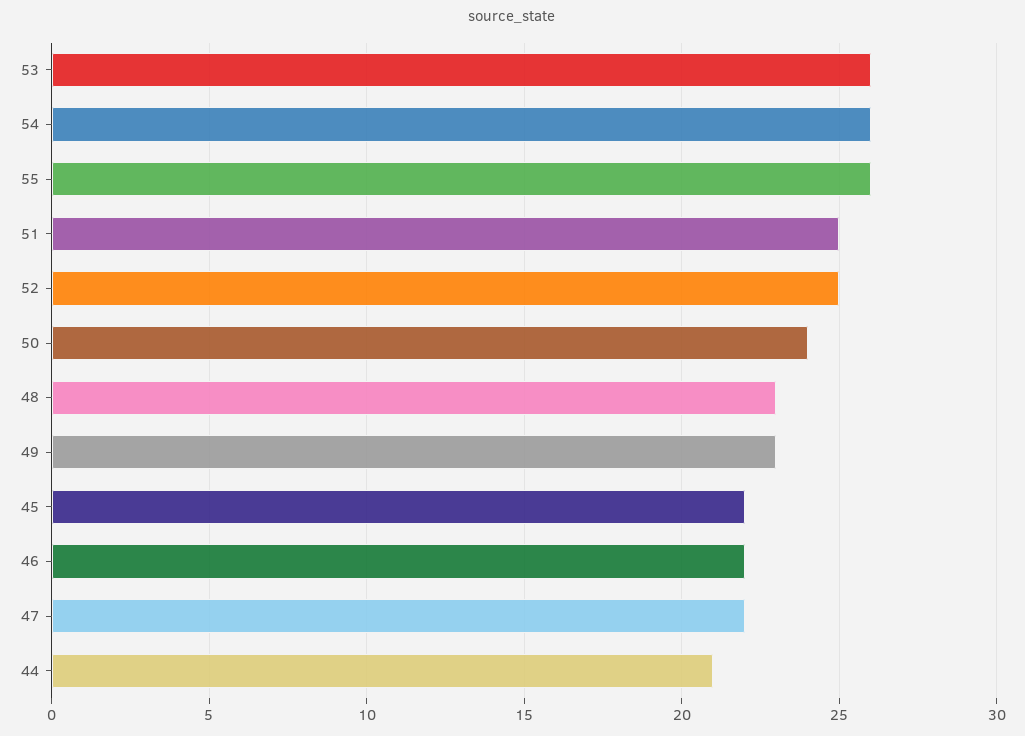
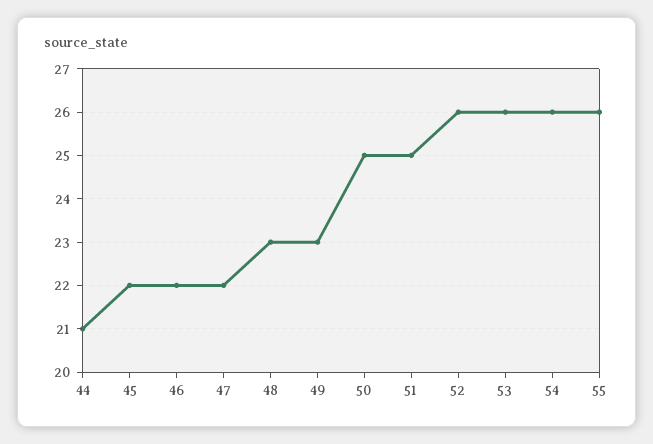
  {
    "53": 26,
    "54": 26,
    "55": 26,
    "51": 25,
-   "52": 25,
+   "52": 26,
-   "50": 24,
+   "50": 25,
    "48": 23,
    "49": 23,
    "45": 22,
    "46": 22,
    "47": 22,
    "44": 21
  }

